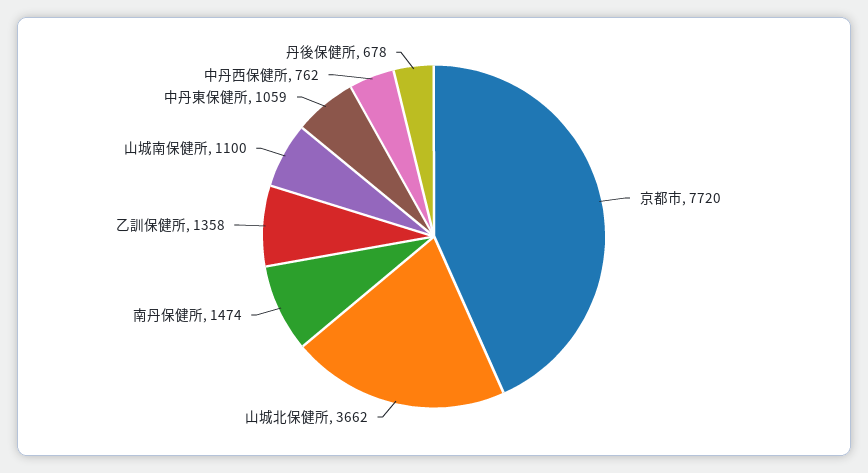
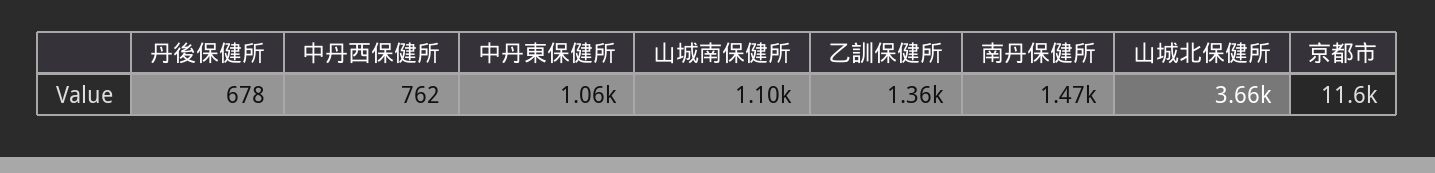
  {
-   "京都市": 7720,
+   "京都市": 11600,
    "山城北保健所": 3662,
    "南丹保健所": 1474,
    "乙訓保健所": 1358,
    "山城南保健所": 1100,
    "中丹東保健所": 1059,
    "中丹西保健所": 762,
    "丹後保健所": 678
  }

